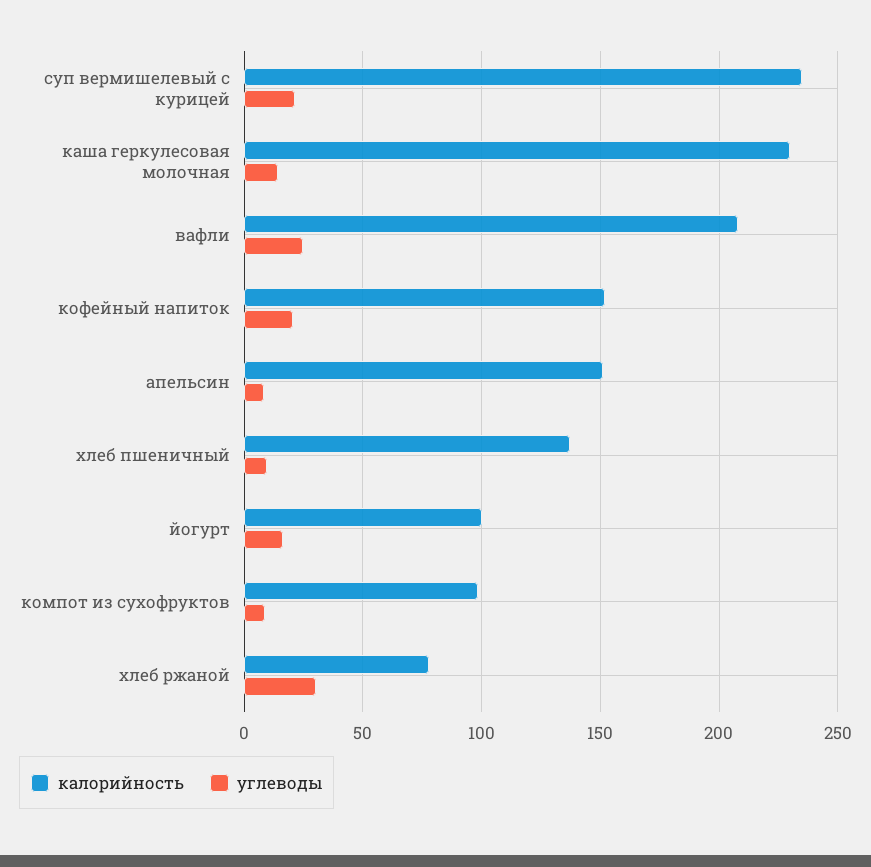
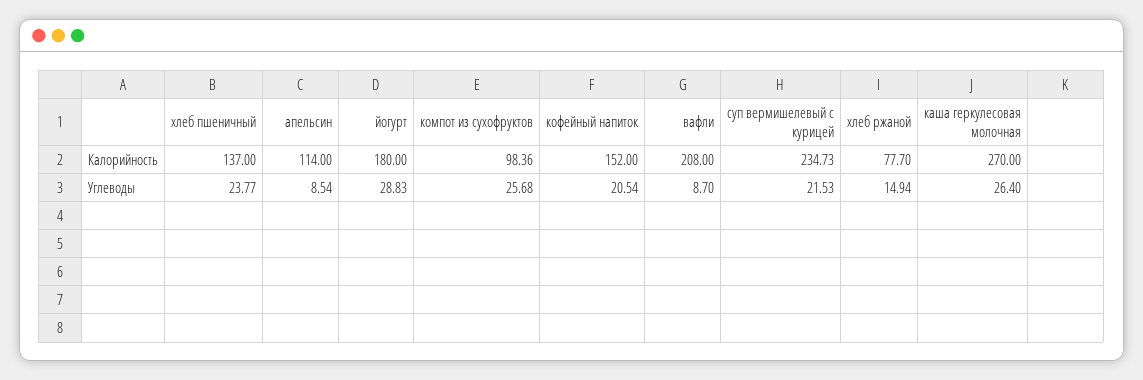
  {
    "калорийность": {
      "суп вермишелевый с курицей": 234.73,
-     "каша геркулесовая молочная": 230,
+     "каша геркулесовая молочная": 270,
      "вафли": 208,
      "кофейный напиток": 152,
-     "апельсин": 150,
+     "апельсин": 114,
      "хлеб пшеничный": 137,
-     "йогурт": 100,
+     "йогурт": 180,
      "компот из сухофруктов": 98.36,
      "хлеб ржаной": 77.7
    },
    "углеводы": {
      "суп вермишелевый с курицей": 21.53,
-     "каша геркулесовая молочная": 15,
+     "каша геркулесовая молочная": 26.4,
-     "вафли": 25,
+     "вафли": 8.7,
      "кофейный напиток": 20.54,
      "апельсин": 8.54,
-     "хлеб пшеничный": 10,
+     "хлеб пшеничный": 23.77,
-     "йогурт": 15,
+     "йогурт": 28.83,
-     "компот из сухофруктов": 10,
+     "компот из сухофруктов": 25.68,
-     "хлеб ржаной": 30
+     "хлеб ржаной": 14.94
    }
  }

